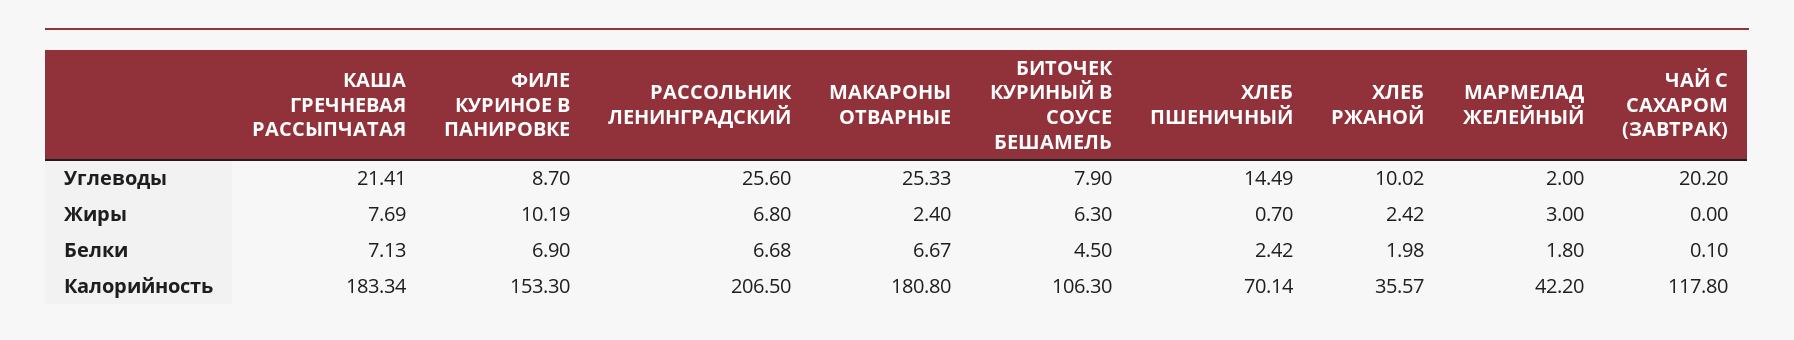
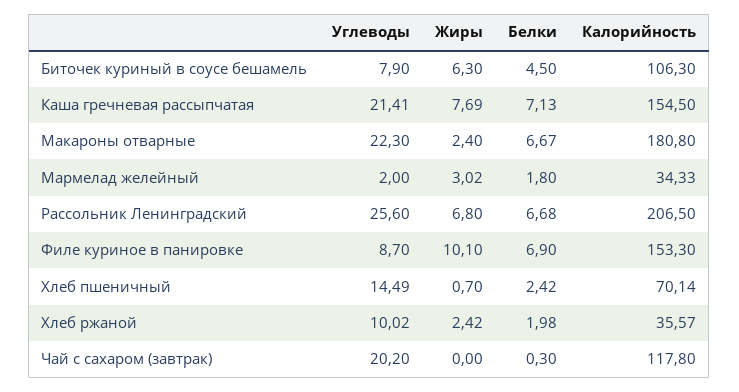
  {
    "КАША ГРЕЧНЕВАЯ РАССЫПЧАТАЯ": {
      "Углеводы": 21.41,
      "Жиры": 7.69,
      "Белки": 7.13,
-     "Калорийность": 183.34
+     "Калорийность": 154.5
    },
    "ФИЛЕ КУРИНОЕ В ПАНИРОВКЕ": {
      "Углеводы": 8.7,
-     "Жиры": 10.19,
+     "Жиры": 10.1,
      "Белки": 6.9,
      "Калорийность": 153.3
    },
    "РАССОЛЬНИК ЛЕНИНГРАДСКИЙ": {
      "Углеводы": 25.6,
      "Жиры": 6.8,
      "Белки": 6.68,
      "Калорийность": 206.5
    },
    "МАКАРОНЫ ОТВАРНЫЕ": {
-     "Углеводы": 25.33,
+     "Углеводы": 22.3,
      "Жиры": 2.4,
      "Белки": 6.67,
      "Калорийность": 180.8
    },
    "БИТОЧЕК КУРИНЫЙ В СОУСЕ БЕШАМЕЛЬ": {
      "Углеводы": 7.9,
      "Жиры": 6.3,
      "Белки": 4.5,
      "Калорийность": 106.3
    },
    "ХЛЕБ ПШЕНИЧНЫЙ": {
      "Углеводы": 14.49,
      "Жиры": 0.7,
      "Белки": 2.42,
      "Калорийность": 70.14
    },
    "ХЛЕБ РЖАНОЙ": {
      "Углеводы": 10.02,
      "Жиры": 2.42,
      "Белки": 1.98,
      "Калорийность": 35.57
    },
    "МАРМЕЛАД ЖЕЛЕЙНЫЙ": {
      "Углеводы": 2,
-     "Жиры": 3,
+     "Жиры": 3.02,
      "Белки": 1.8,
-     "Калорийность": 42.2
+     "Калорийность": 34.33
    },
    "ЧАЙ С САХАРОМ (ЗАВТРАК)": {
      "Углеводы": 20.2,
      "Жиры": 0,
-     "Белки": 0.1,
+     "Белки": 0.3,
      "Калорийность": 117.8
    }
  }

